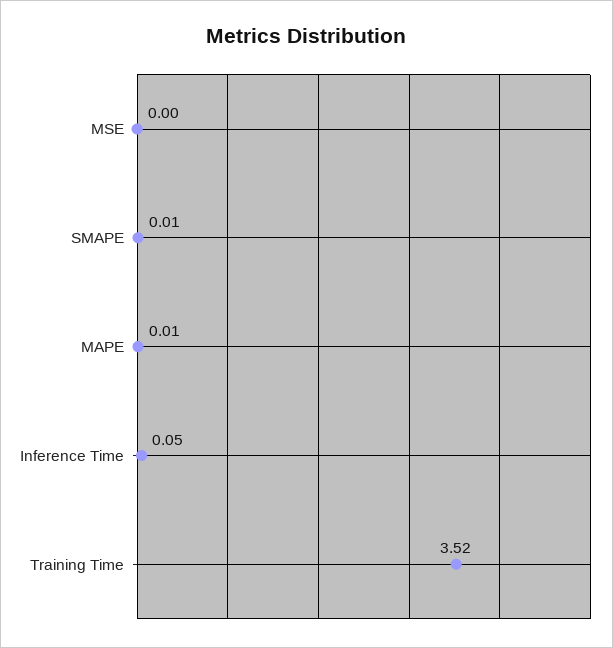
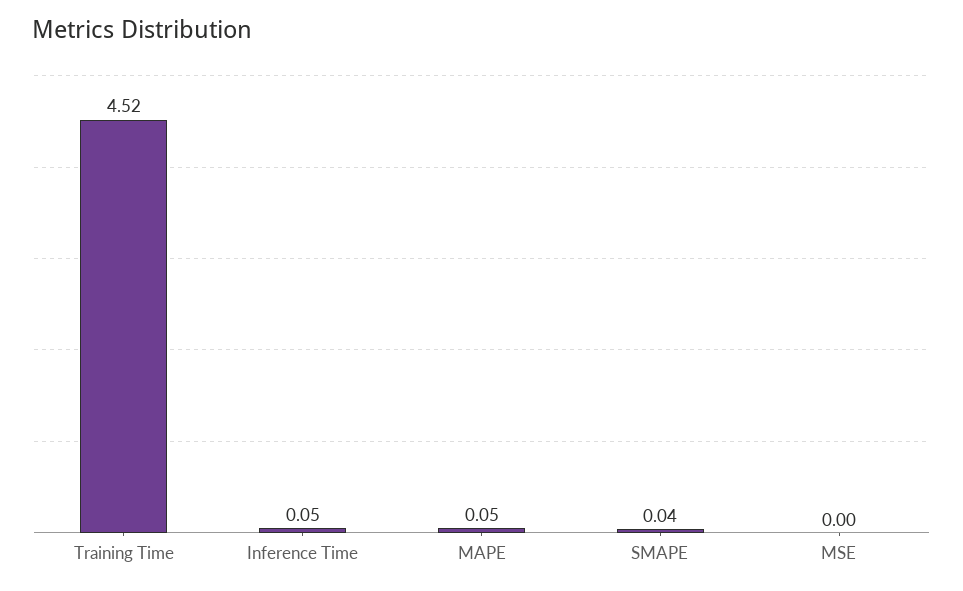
  {
    "MSE": 0,
-   "SMAPE": 0.01,
+   "SMAPE": 0.04,
-   "MAPE": 0.01,
+   "MAPE": 0.05,
    "Inference Time": 0.05,
-   "Training Time": 3.52
+   "Training Time": 4.52
  }

